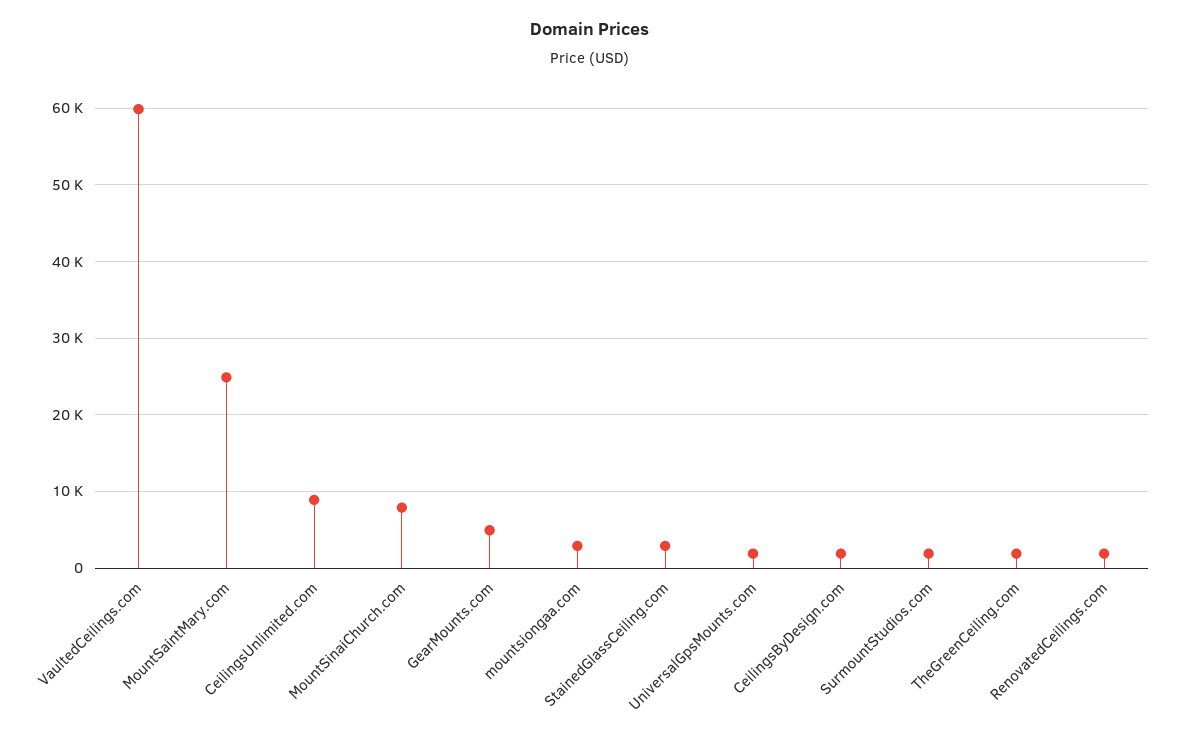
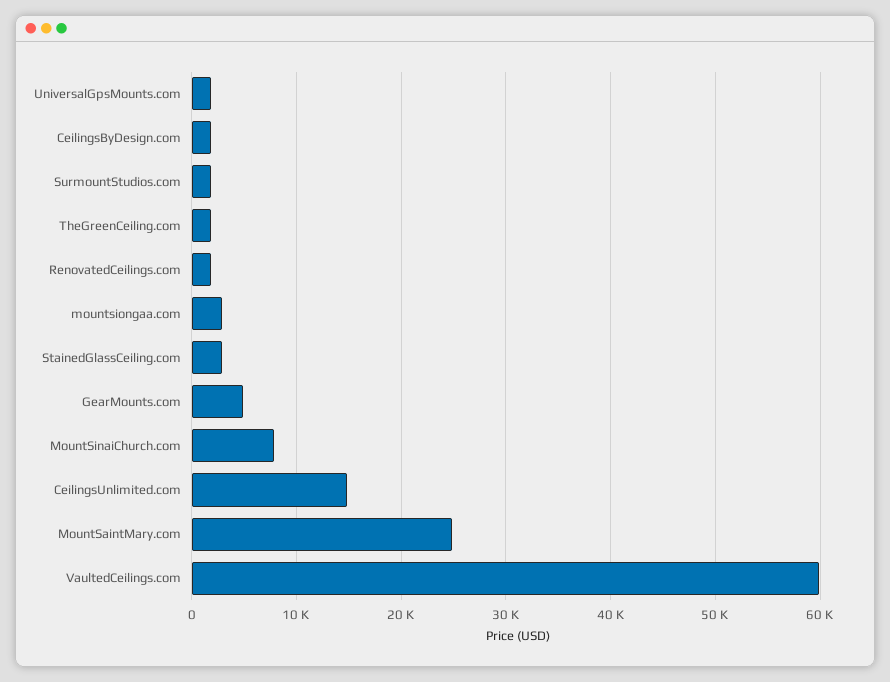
  {
    "VaultedCeilings.com": 60000,
    "MountSaintMary.com": 25000,
-   "CeilingsUnlimited.com": 9000,
+   "CeilingsUnlimited.com": 15000,
    "MountSinaiChurch.com": 8000,
    "GearMounts.com": 5000,
    "mountsiongaa.com": 3000,
    "StainedGlassCeiling.com": 3000,
    "UniversalGpsMounts.com": 2000,
    "CeilingsByDesign.com": 2000,
    "SurmountStudios.com": 2000,
    "TheGreenCeiling.com": 2000,
    "RenovatedCeilings.com": 2000
  }

